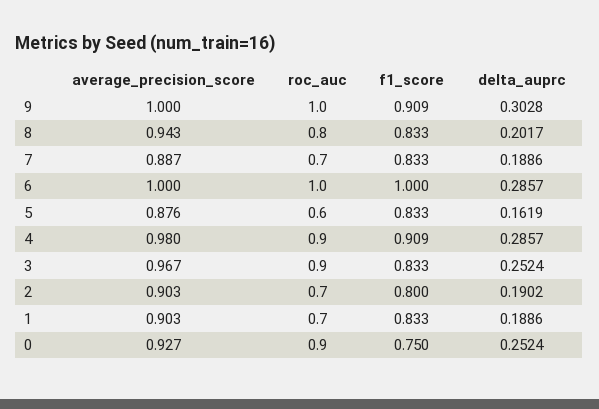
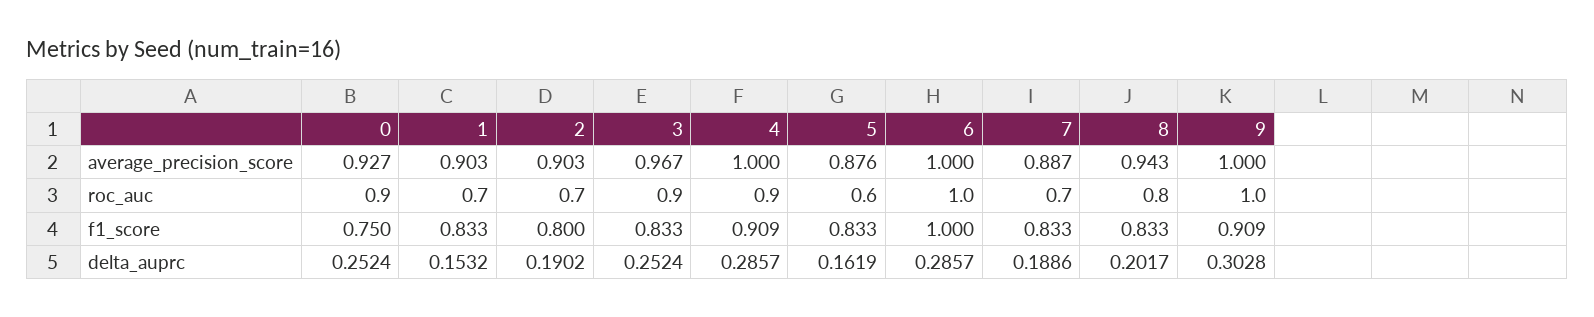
  {
    "average_precision_score": {
      "9": 1,
      "8": 0.943,
      "7": 0.887,
      "6": 1,
      "5": 0.876,
-     "4": 0.98,
+     "4": 1,
      "3": 0.967,
      "2": 0.903,
      "1": 0.903,
      "0": 0.927
    },
    "roc_auc": {
      "9": 1,
      "8": 0.8,
      "7": 0.7,
      "6": 1,
      "5": 0.6,
      "4": 0.9,
      "3": 0.9,
      "2": 0.7,
      "1": 0.7,
      "0": 0.9
    },
    "f1_score": {
      "9": 0.909,
      "8": 0.833,
      "7": 0.833,
      "6": 1,
      "5": 0.833,
      "4": 0.909,
      "3": 0.833,
      "2": 0.8,
      "1": 0.833,
      "0": 0.75
    },
    "delta_auprc": {
      "9": 0.3028,
      "8": 0.2017,
      "7": 0.1886,
      "6": 0.2857,
      "5": 0.1619,
      "4": 0.2857,
      "3": 0.2524,
      "2": 0.1902,
-     "1": 0.1886,
+     "1": 0.1532,
      "0": 0.2524
    }
  }

